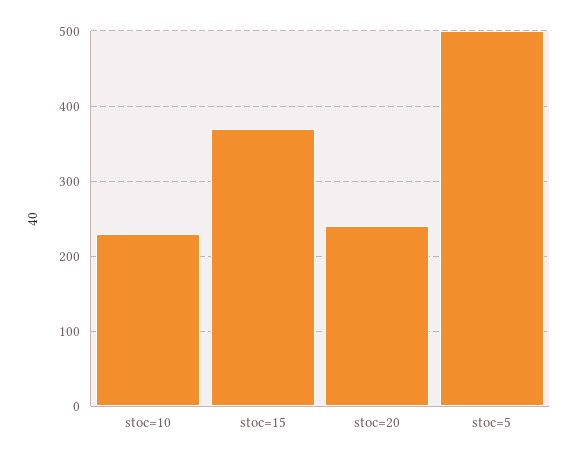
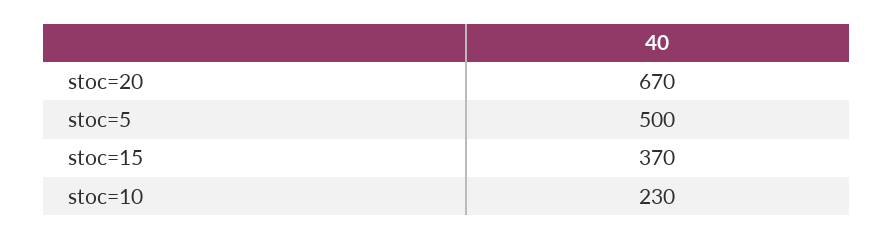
  {
    "stoc=10": 230,
    "stoc=15": 370,
-   "stoc=20": 240,
+   "stoc=20": 670,
    "stoc=5": 500
  }

